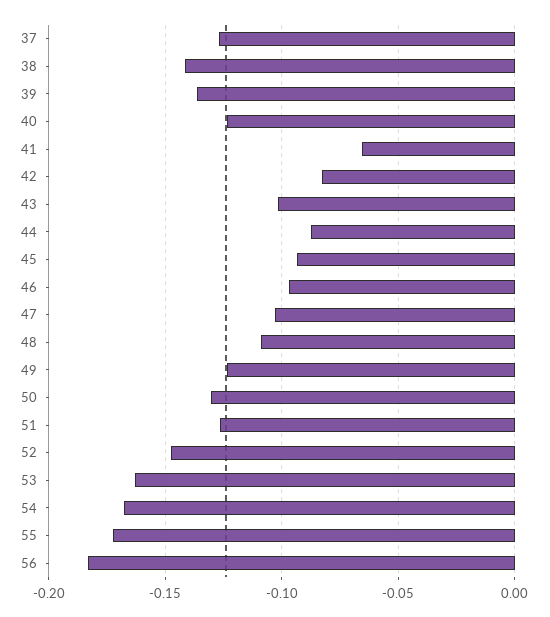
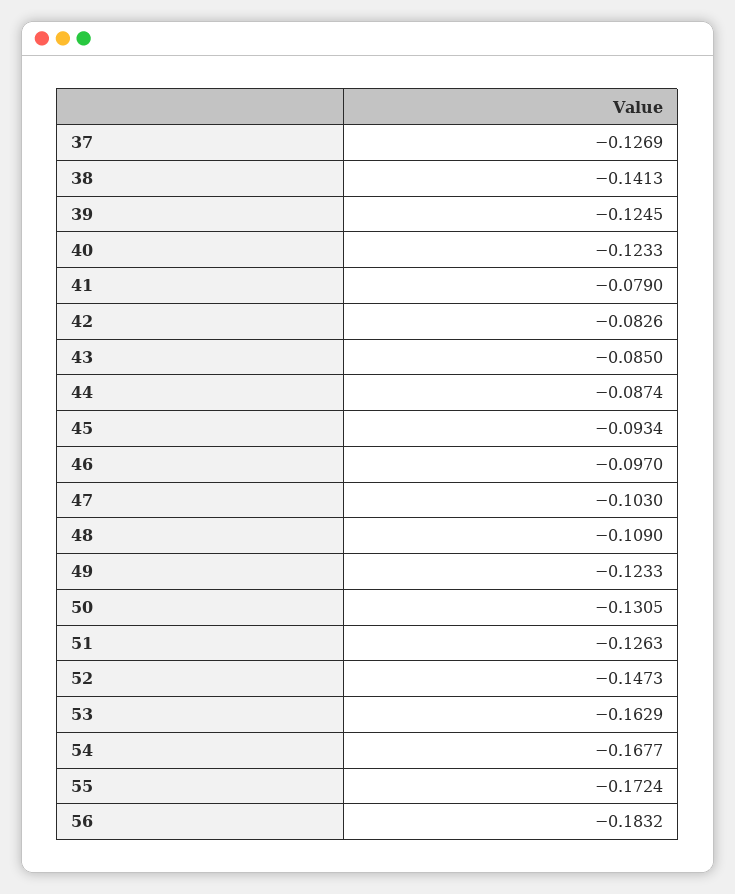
  {
    "37": -0.1269,
    "38": -0.1413,
-   "39": -0.135,
+   "39": -0.1245,
    "40": -0.1233,
-   "41": -0.065,
+   "41": -0.079,
    "42": -0.0826,
-   "43": -0.1,
+   "43": -0.085,
    "44": -0.0874,
    "45": -0.0934,
    "46": -0.097,
    "47": -0.103,
    "48": -0.109,
    "49": -0.1233,
    "50": -0.1305,
    "51": -0.1263,
    "52": -0.1473,
    "53": -0.1629,
    "54": -0.1677,
    "55": -0.1724,
    "56": -0.1832
  }

